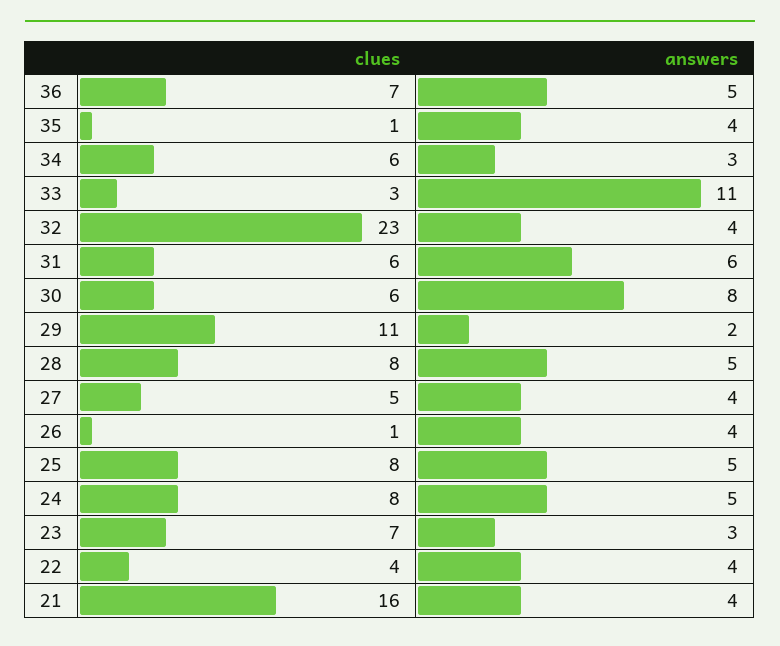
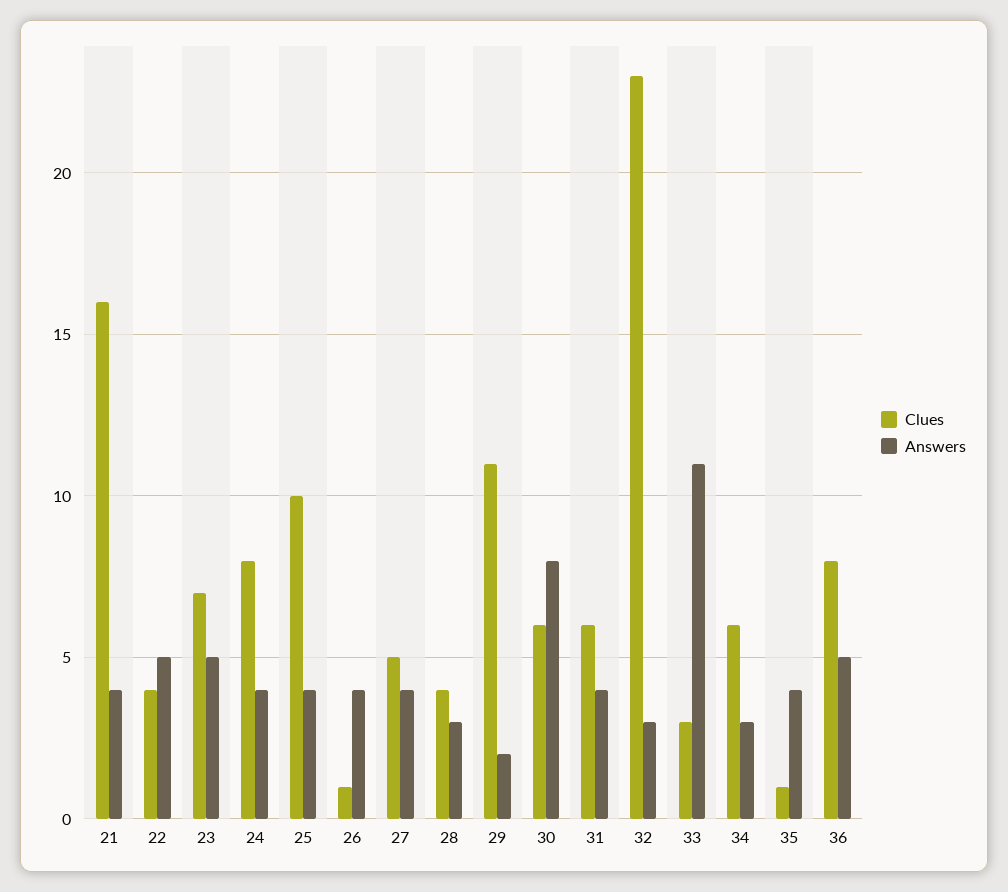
  {
    "clues": {
-     "36": 7,
+     "36": 8,
      "35": 1,
      "34": 6,
      "33": 3,
      "32": 23,
      "31": 6,
      "30": 6,
      "29": 11,
-     "28": 8,
+     "28": 4,
      "27": 5,
      "26": 1,
-     "25": 8,
+     "25": 10,
      "24": 8,
      "23": 7,
      "22": 4,
      "21": 16
    },
    "answers": {
      "36": 5,
      "35": 4,
      "34": 3,
      "33": 11,
-     "32": 4,
+     "32": 3,
-     "31": 6,
+     "31": 4,
      "30": 8,
      "29": 2,
-     "28": 5,
+     "28": 3,
      "27": 4,
      "26": 4,
-     "25": 5,
+     "25": 4,
-     "24": 5,
+     "24": 4,
-     "23": 3,
+     "23": 5,
-     "22": 4,
+     "22": 5,
      "21": 4
    }
  }

